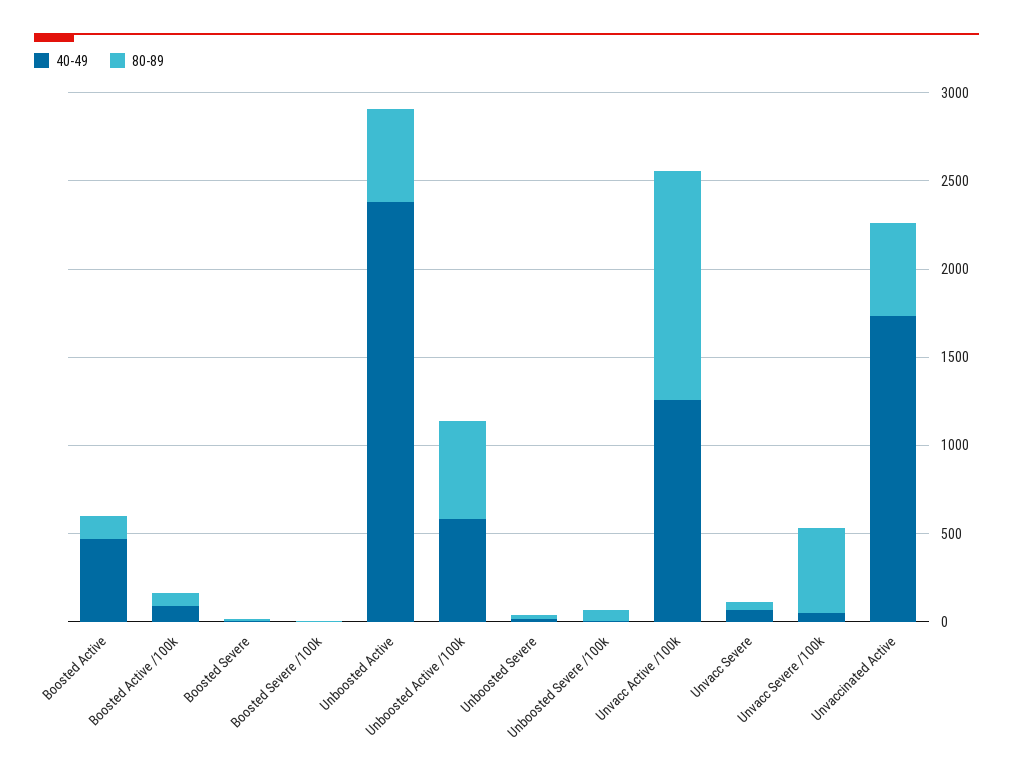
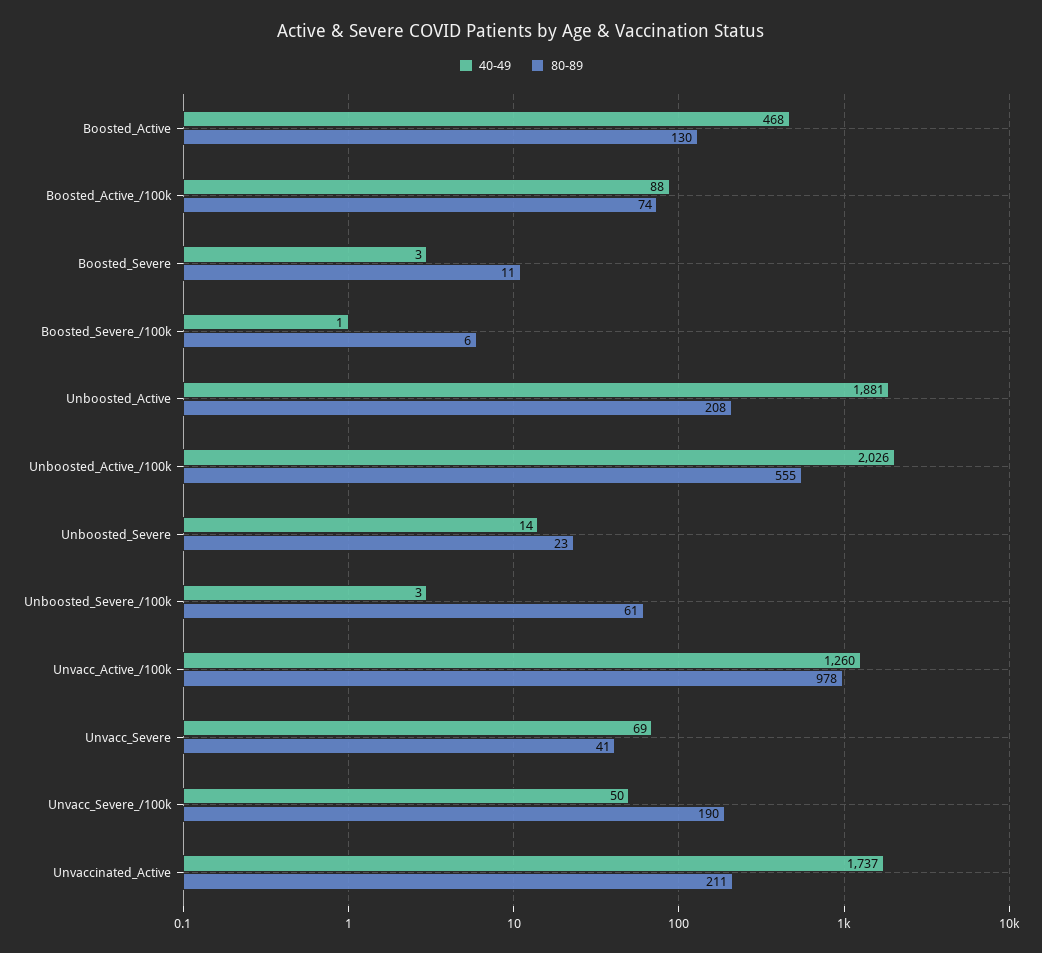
  {
    "40-49": {
      "Boosted Active": 468,
      "Boosted Active /100k": 88,
      "Boosted Severe": 3,
      "Boosted Severe /100k": 1,
-     "Unboosted Active": 2400,
+     "Unboosted Active": 1881,
-     "Unboosted Active /100k": 600,
+     "Unboosted Active /100k": 2026,
      "Unboosted Severe": 14,
      "Unboosted Severe /100k": 3,
      "Unvacc Active /100k": 1260,
      "Unvacc Severe": 69,
      "Unvacc Severe /100k": 50,
      "Unvaccinated Active": 1737
    },
    "80-89": {
      "Boosted Active": 130,
      "Boosted Active /100k": 74,
      "Boosted Severe": 11,
      "Boosted Severe /100k": 6,
-     "Unboosted Active": 500,
+     "Unboosted Active": 208,
      "Unboosted Active /100k": 555,
      "Unboosted Severe": 23,
      "Unboosted Severe /100k": 61,
-     "Unvacc Active /100k": 1300,
+     "Unvacc Active /100k": 978,
      "Unvacc Severe": 41,
-     "Unvacc Severe /100k": 500,
+     "Unvacc Severe /100k": 190,
-     "Unvaccinated Active": 500
+     "Unvaccinated Active": 211
    }
  }

